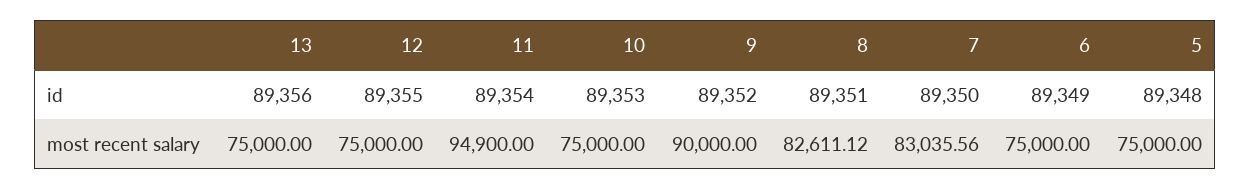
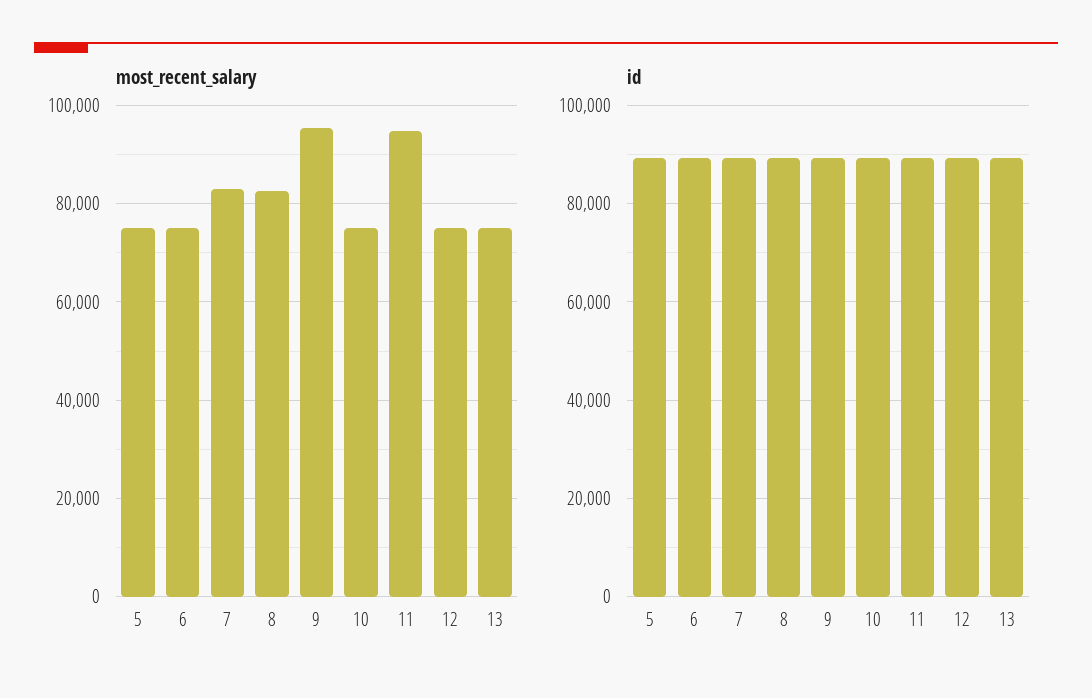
  {
    "id": {
      "13": 89356,
      "12": 89355,
      "11": 89354,
      "10": 89353,
      "9": 89352,
      "8": 89351,
      "7": 89350,
      "6": 89349,
      "5": 89348
    },
    "most recent salary": {
      "13": 75000,
      "12": 75000,
      "11": 94900,
      "10": 75000,
-     "9": 90000,
+     "9": 96000,
      "8": 82611.12,
      "7": 83035.56,
      "6": 75000,
      "5": 75000
    }
  }

